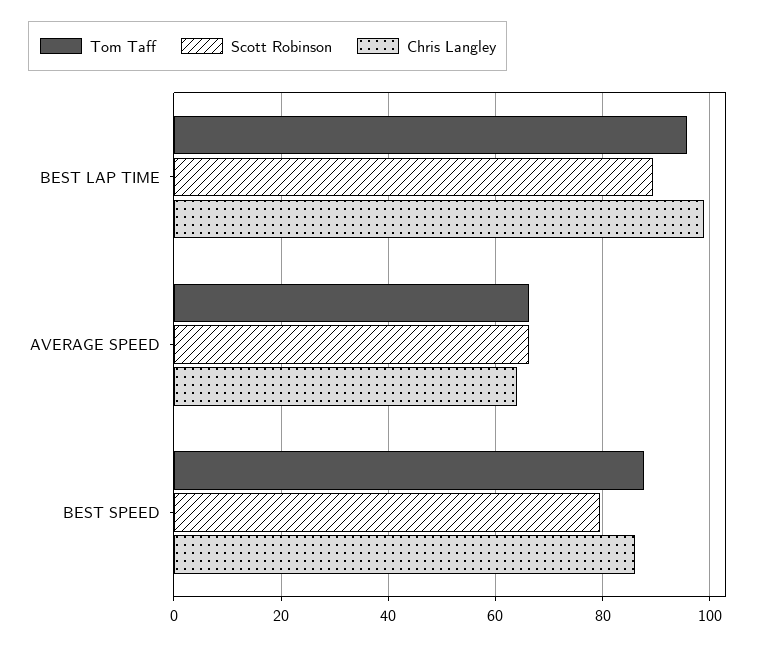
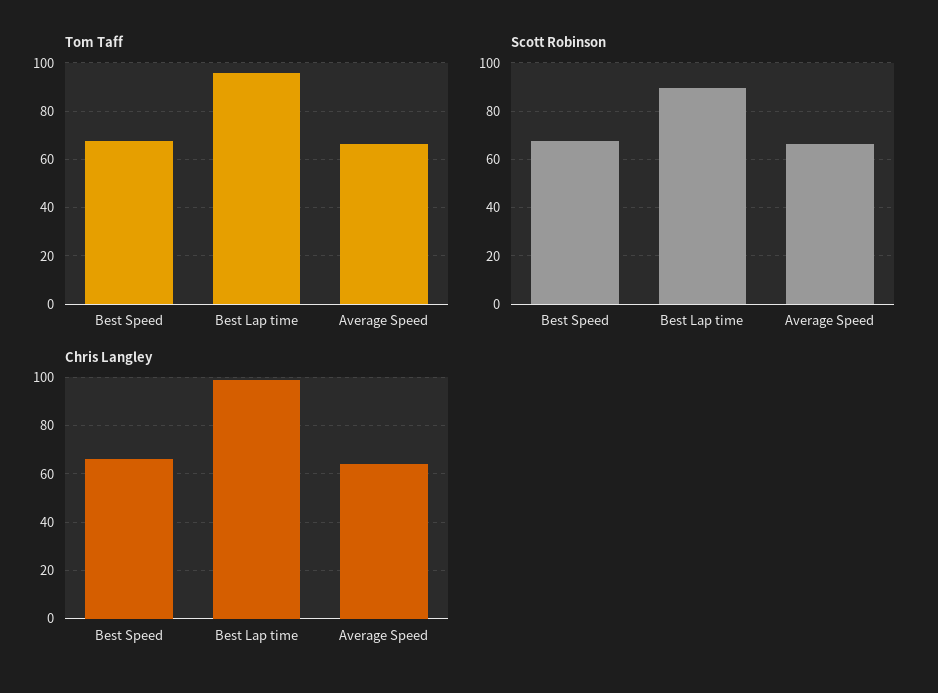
  {
    "Tom Taff": {
      "BEST LAP TIME": 96,
      "AVERAGE SPEED": 66,
-     "BEST SPEED": 88
+     "BEST SPEED": 67.5
    },
    "Scott Robinson": {
      "BEST LAP TIME": 90,
      "AVERAGE SPEED": 66,
-     "BEST SPEED": 80
+     "BEST SPEED": 67.5
    },
    "Chris Langley": {
      "BEST LAP TIME": 100,
      "AVERAGE SPEED": 64,
-     "BEST SPEED": 86
+     "BEST SPEED": 65
    }
  }

